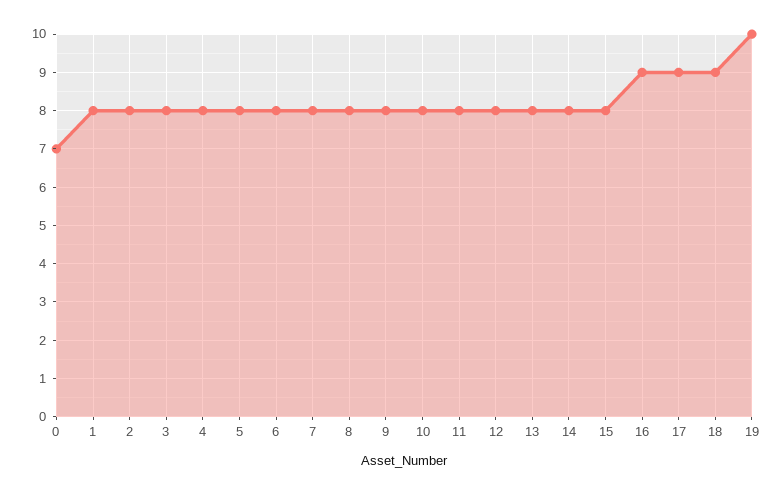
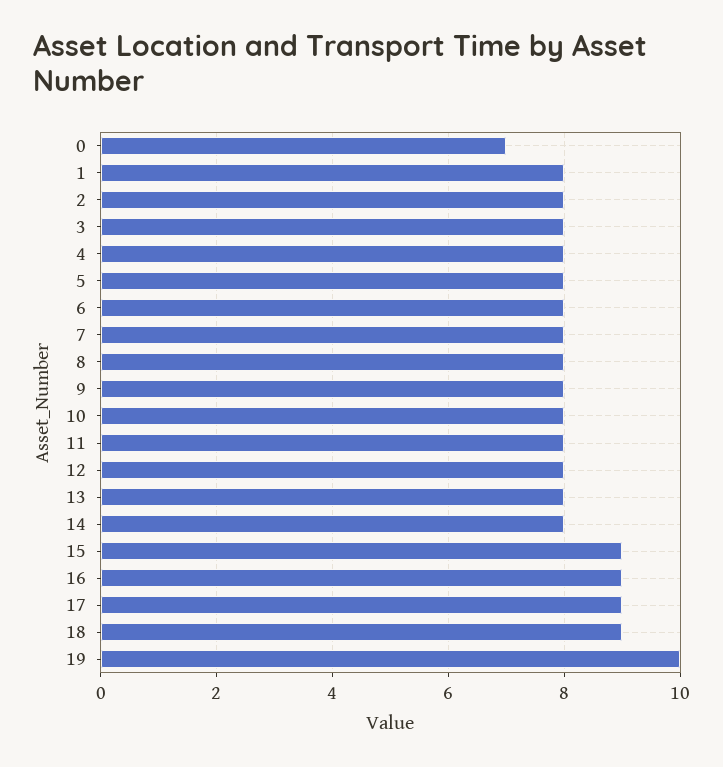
  {
    "0": 7,
    "1": 8,
    "2": 8,
    "3": 8,
    "4": 8,
    "5": 8,
    "6": 8,
    "7": 8,
    "8": 8,
    "9": 8,
    "10": 8,
    "11": 8,
    "12": 8,
    "13": 8,
    "14": 8,
-   "15": 8,
+   "15": 9,
    "16": 9,
    "17": 9,
    "18": 9,
    "19": 10
  }

